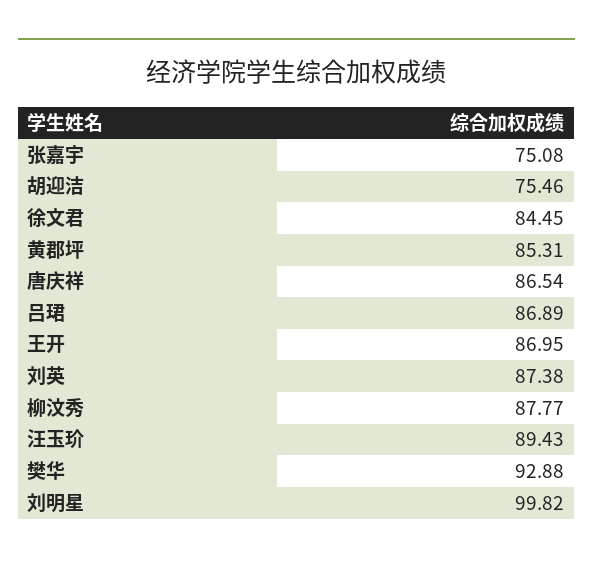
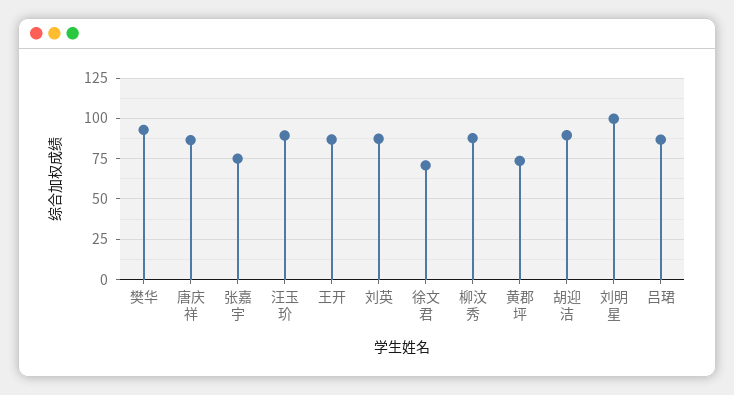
  {
    "张嘉宇": 75.08,
-   "胡迎洁": 75.46,
+   "胡迎洁": 90,
-   "徐文君": 84.45,
+   "徐文君": 70,
-   "黄郡坪": 85.31,
+   "黄郡坪": 75,
    "唐庆祥": 86.54,
    "吕珺": 86.89,
    "王开": 86.95,
    "刘英": 87.38,
    "柳汶秀": 87.77,
    "汪玉玠": 89.43,
    "樊华": 92.88,
    "刘明星": 99.82
  }

